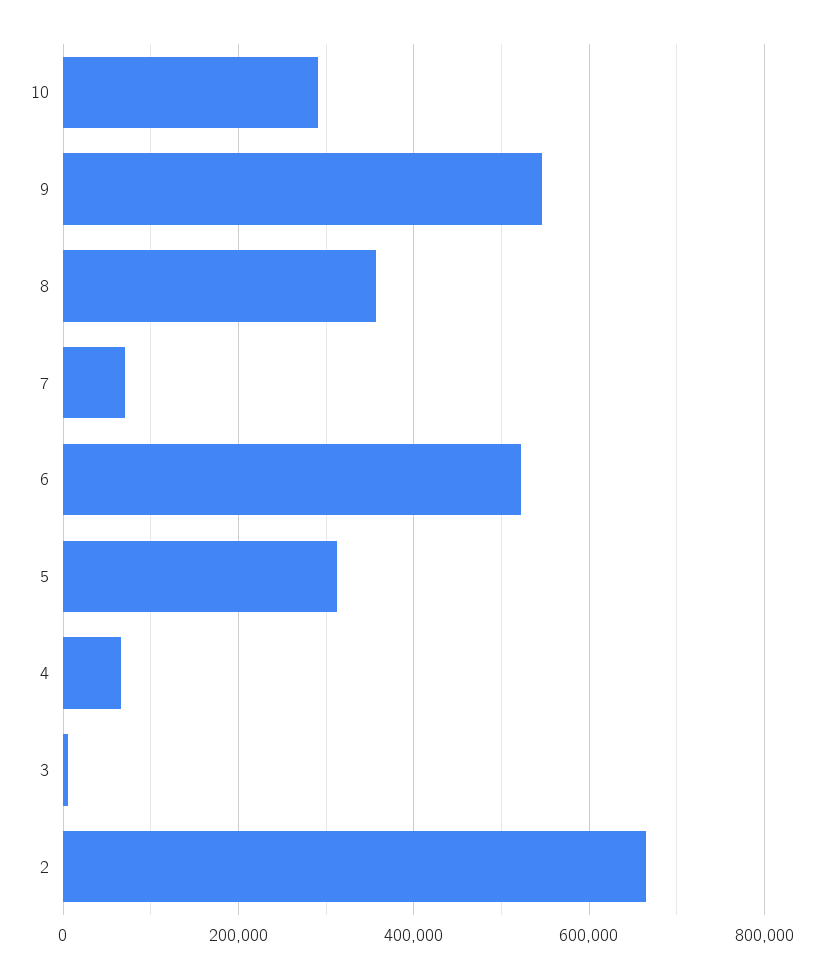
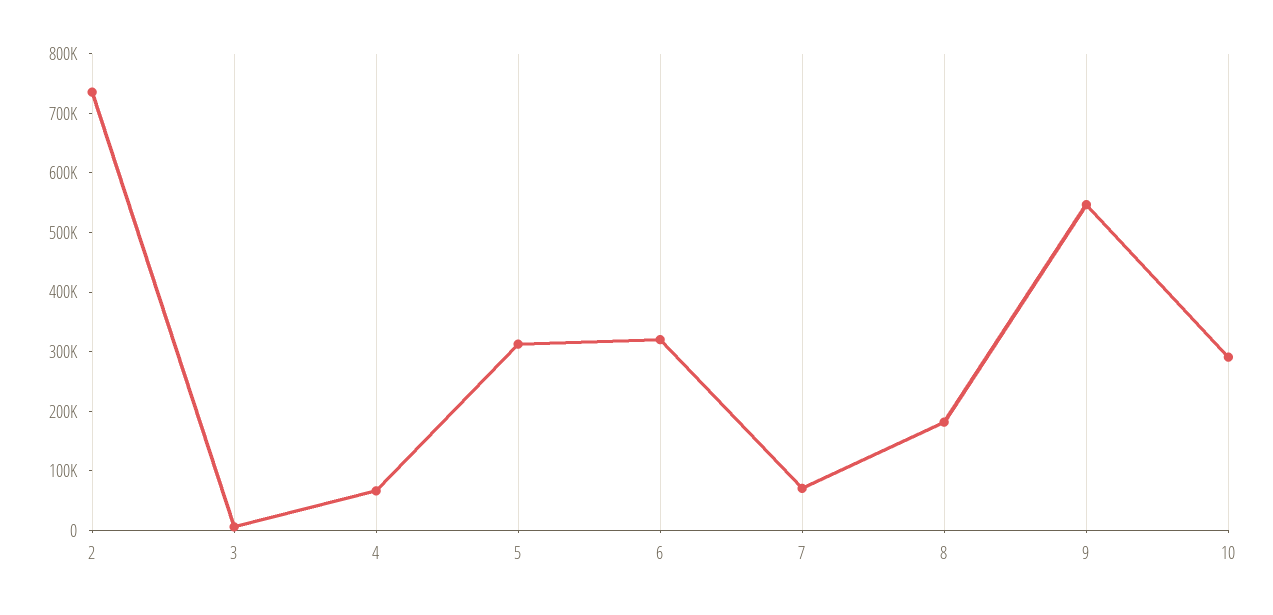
  {
    "10": 300000,
    "9": 540000,
-   "8": 360000,
+   "8": 180000,
    "7": 80000,
-   "6": 520000,
+   "6": 320000,
    "5": 320000,
    "4": 60000,
    "3": 0,
-   "2": 660000
+   "2": 740000
  }

